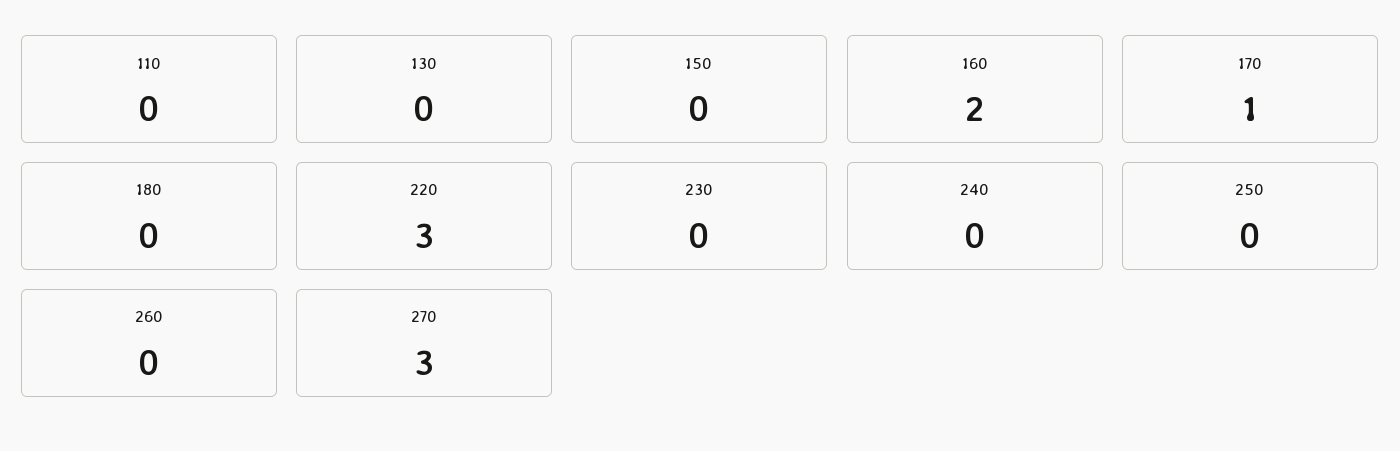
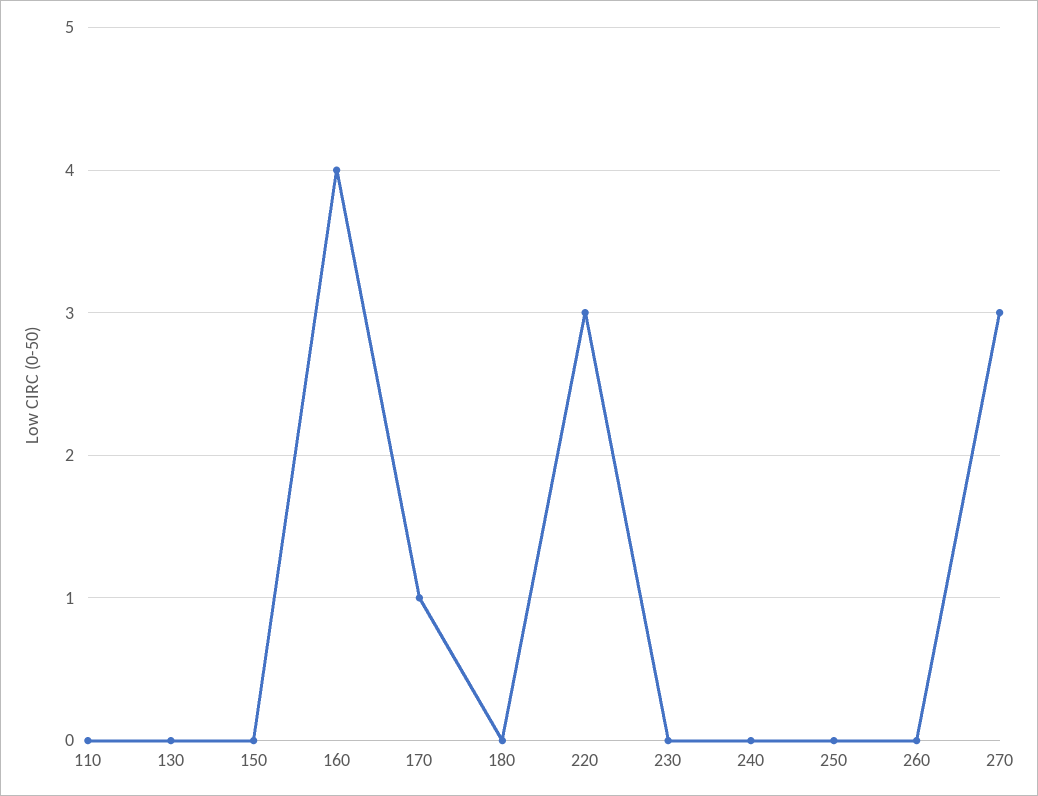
  {
    "110": 0,
    "130": 0,
    "150": 0,
-   "160": 2,
+   "160": 4,
    "170": 1,
    "180": 0,
    "220": 3,
    "230": 0,
    "240": 0,
    "250": 0,
    "260": 0,
    "270": 3
  }

